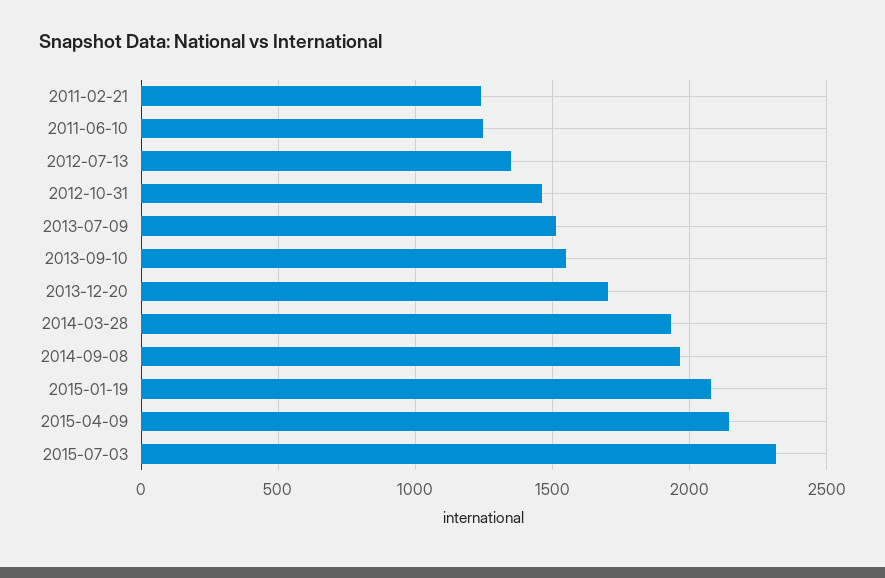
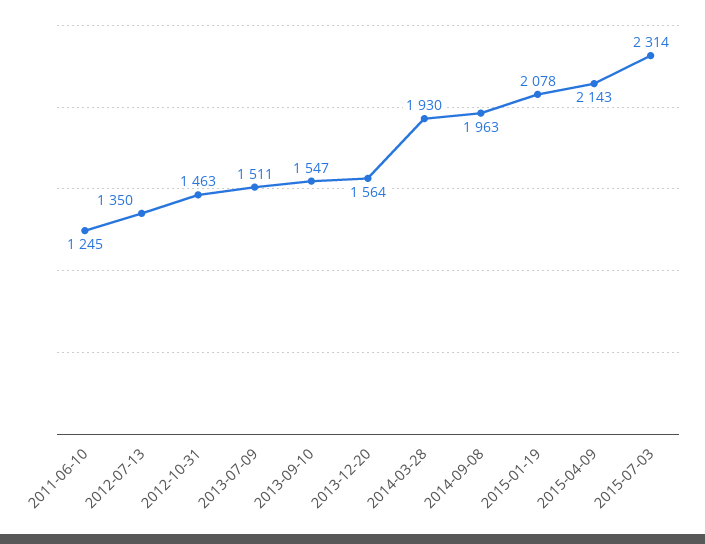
  {
-   "2011-02-21": 1250,
    "2011-06-10": 1245,
    "2012-07-13": 1350,
    "2012-10-31": 1463,
    "2013-07-09": 1511,
    "2013-09-10": 1547,
-   "2013-12-20": 1700,
+   "2013-12-20": 1564,
    "2014-03-28": 1930,
    "2014-09-08": 1963,
    "2015-01-19": 2078,
    "2015-04-09": 2143,
    "2015-07-03": 2314
  }

